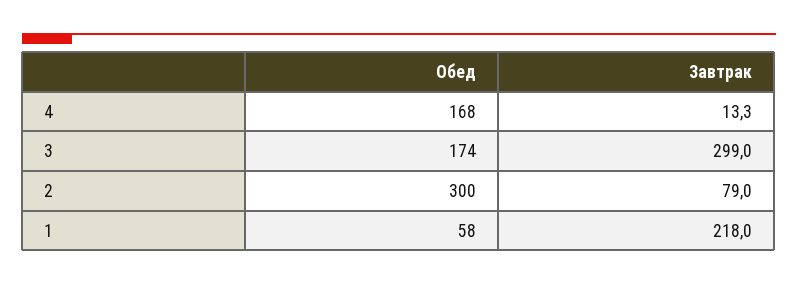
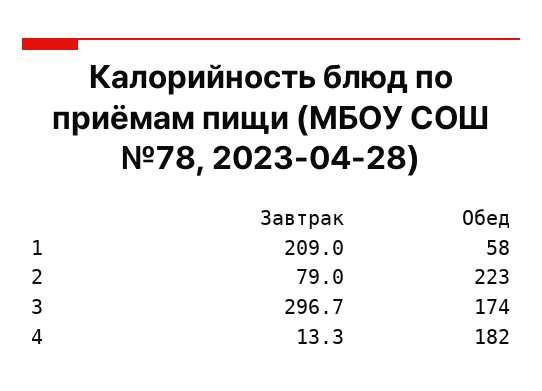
  {
    "Обед": {
-     "4": 168,
+     "4": 182,
      "3": 174,
-     "2": 300,
+     "2": 223,
      "1": 58
    },
    "Завтрак": {
      "4": 13.3,
-     "3": 299,
+     "3": 296.7,
      "2": 79,
-     "1": 218
+     "1": 209
    }
  }

